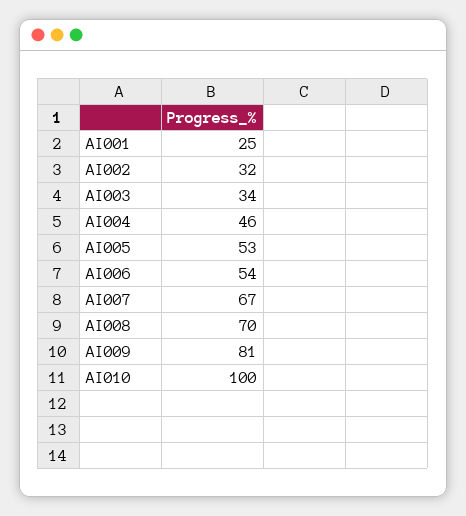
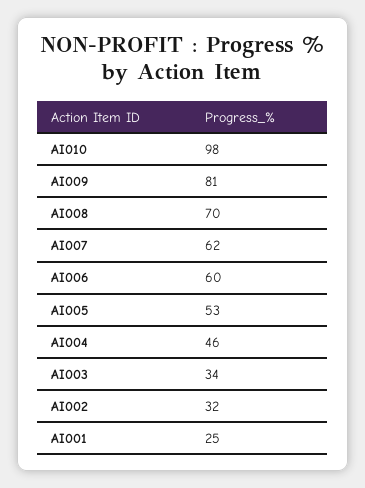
  {
    "AI001": 25,
    "AI002": 32,
    "AI003": 34,
    "AI004": 46,
    "AI005": 53,
-   "AI006": 54,
+   "AI006": 60,
-   "AI007": 67,
+   "AI007": 62,
    "AI008": 70,
    "AI009": 81,
-   "AI010": 100
+   "AI010": 98
  }

